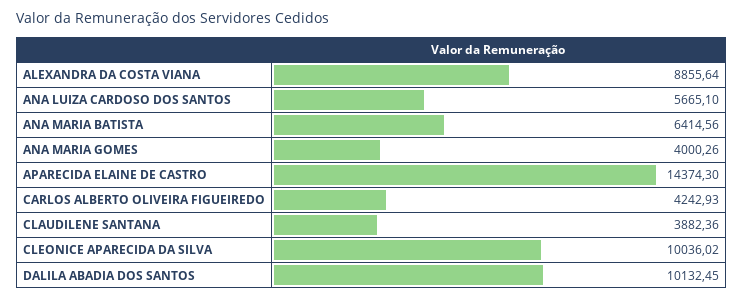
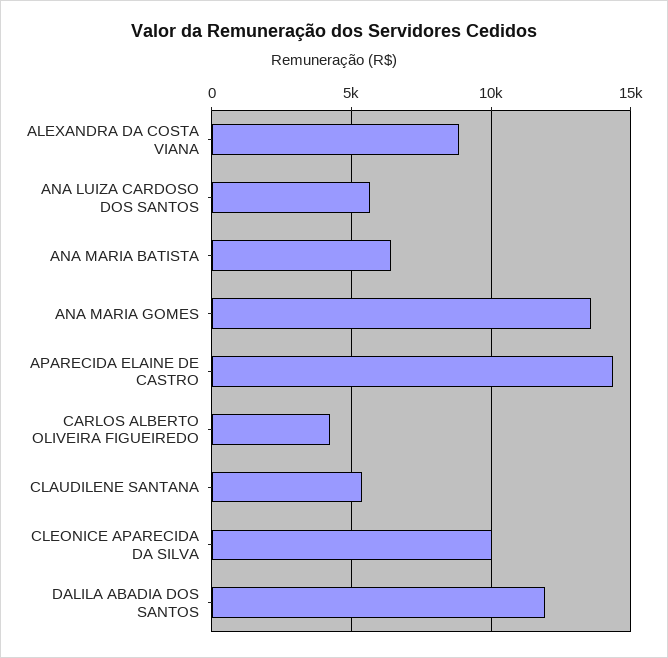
  {
    "ALEXANDRA DA COSTA VIANA": 8855.64,
    "ANA LUIZA CARDOSO DOS SANTOS": 5665.1,
    "ANA MARIA BATISTA": 6414.56,
-   "ANA MARIA GOMES": 4000.26,
+   "ANA MARIA GOMES": 13500,
    "APARECIDA ELAINE DE CASTRO": 14374.3,
    "CARLOS ALBERTO OLIVEIRA FIGUEIREDO": 4242.93,
-   "CLAUDILENE SANTANA": 3882.36,
+   "CLAUDILENE SANTANA": 5500,
    "CLEONICE APARECIDA DA SILVA": 10036.02,
-   "DALILA ABADIA DOS SANTOS": 10132.45
+   "DALILA ABADIA DOS SANTOS": 12000
  }

